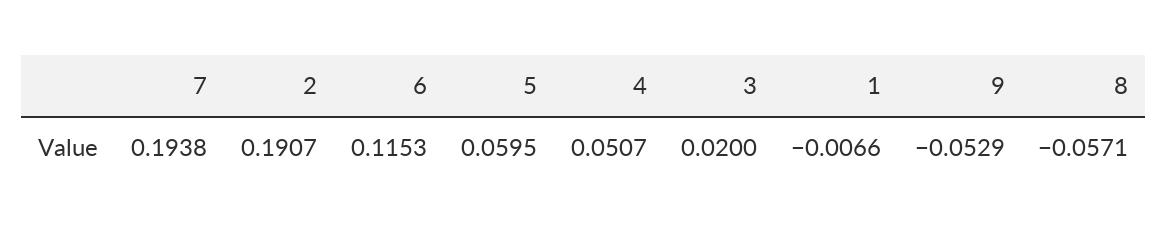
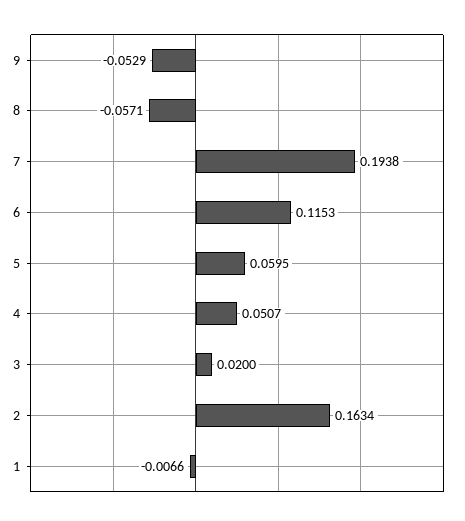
  {
    "7": 0.1938,
-   "2": 0.1907,
+   "2": 0.1634,
    "6": 0.1153,
    "5": 0.0595,
    "4": 0.0507,
    "3": 0.02,
    "1": -0.0066,
    "9": -0.0529,
    "8": -0.0571
  }

